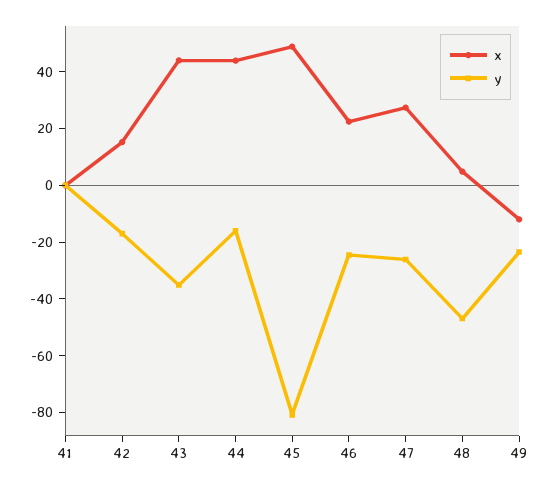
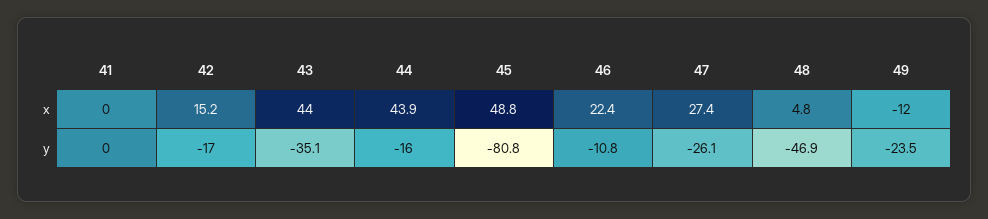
  {
    "x": {
      "41": 0,
      "42": 15.2,
      "43": 44,
      "44": 43.9,
      "45": 48.8,
      "46": 22.4,
      "47": 27.4,
      "48": 4.8,
      "49": -12
    },
    "y": {
      "41": 0,
      "42": -17,
      "43": -35.1,
      "44": -16,
      "45": -80.8,
-     "46": -25,
+     "46": -10.8,
      "47": -26.1,
      "48": -46.9,
      "49": -23.5
    }
  }

